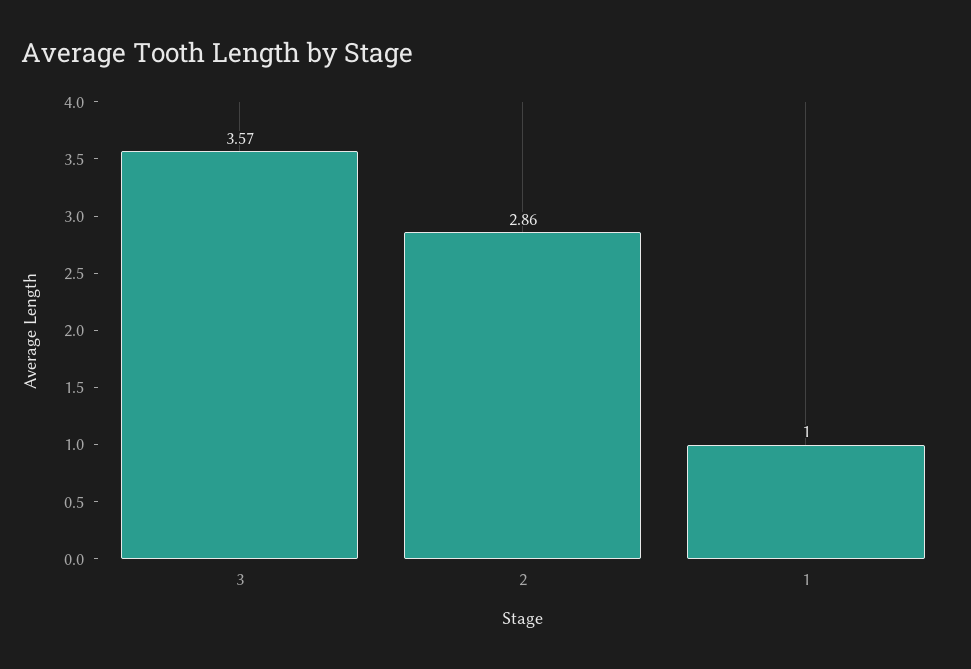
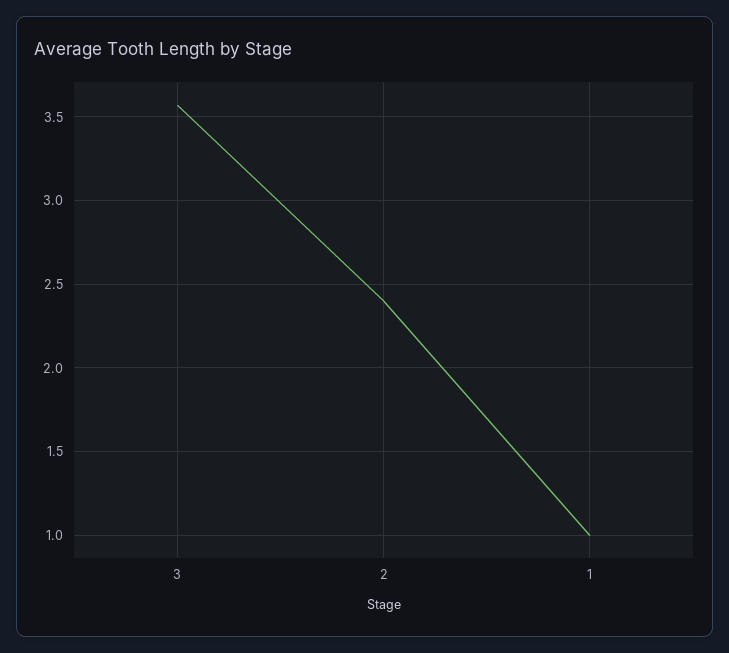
  {
    "3": 3.57,
-   "2": 2.86,
+   "2": 2.4,
    "1": 1
  }

